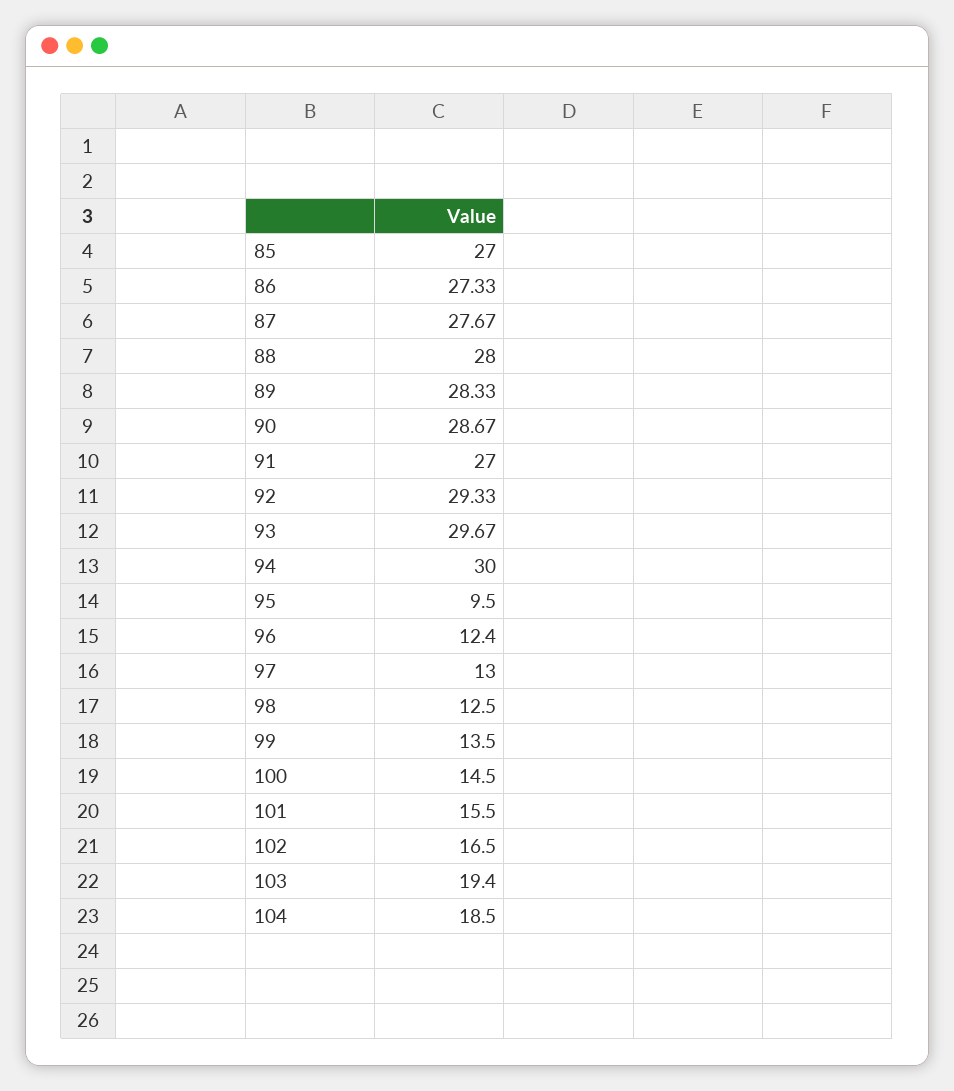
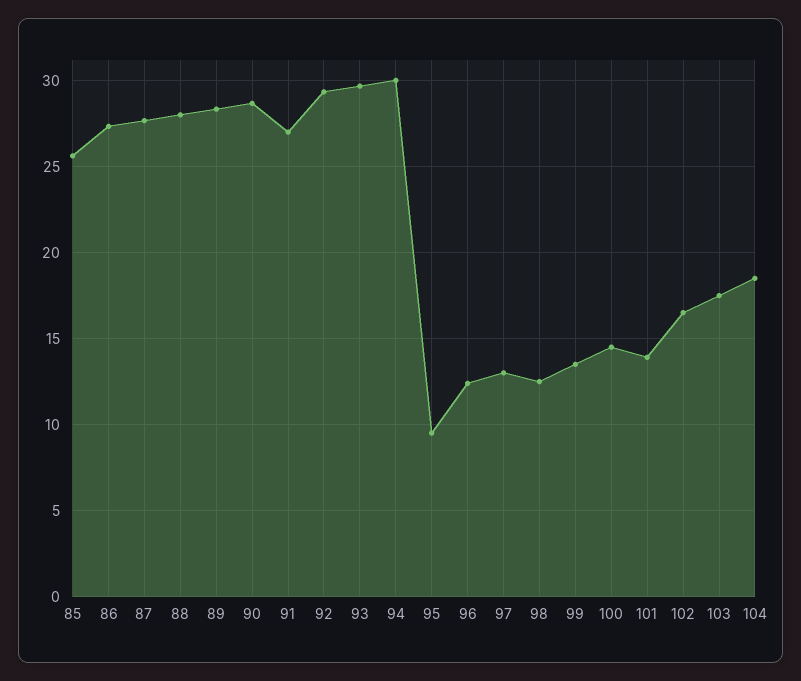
  {
-   "85": 27,
+   "85": 25.5,
    "86": 27.33,
    "87": 27.67,
    "88": 28,
    "89": 28.33,
    "90": 28.67,
    "91": 27,
    "92": 29.33,
    "93": 29.67,
    "94": 30,
    "95": 9.5,
    "96": 12.4,
    "97": 13,
    "98": 12.5,
    "99": 13.5,
    "100": 14.5,
-   "101": 15.5,
+   "101": 14,
    "102": 16.5,
-   "103": 19.4,
+   "103": 17.5,
    "104": 18.5
  }

